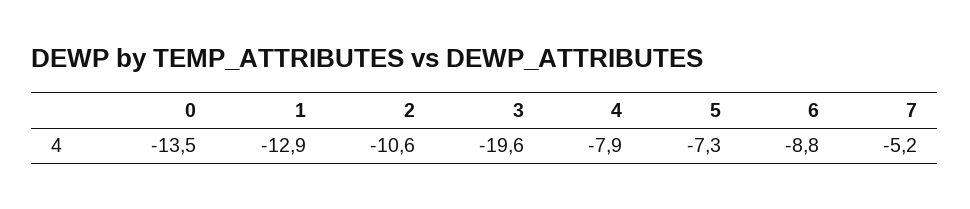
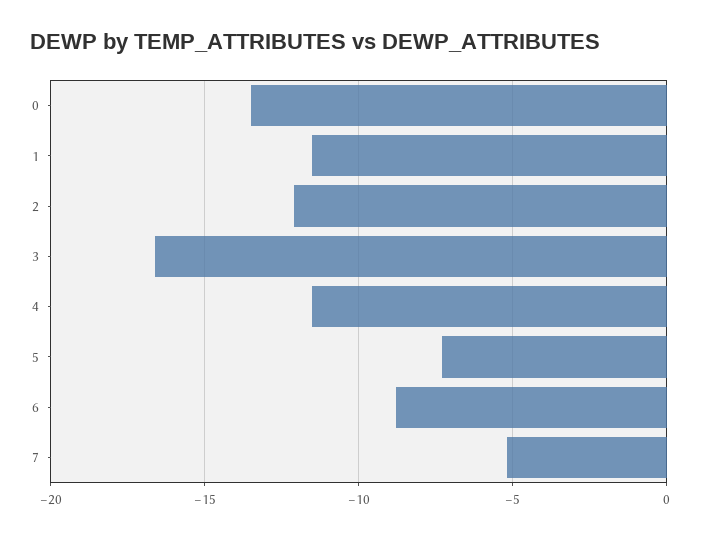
  {
    "0": -13.5,
-   "1": -12.9,
+   "1": -11.5,
-   "2": -10.6,
+   "2": -12,
-   "3": -19.6,
+   "3": -16.5,
-   "4": -7.9,
+   "4": -11.5,
    "5": -7.3,
    "6": -8.8,
    "7": -5.2
  }

